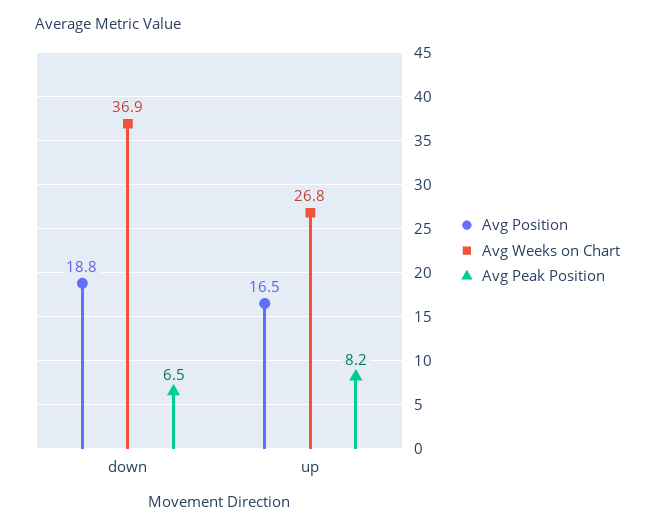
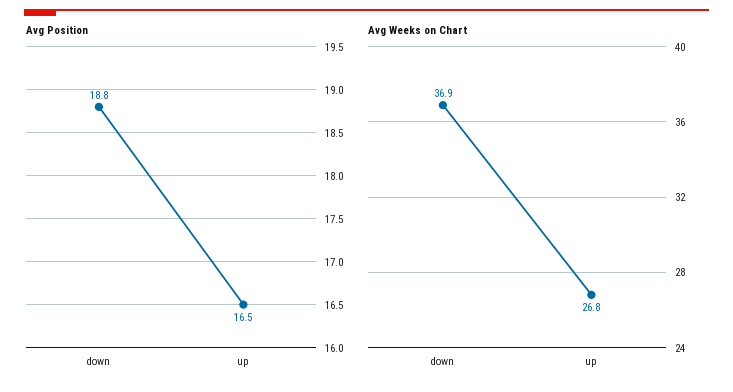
  {
    "Avg Position": {
      "down": 18.8,
      "up": 16.5
    },
    "Avg Weeks on Chart": {
      "down": 36.9,
      "up": 26.8
-   },
+   }
-   "Avg Peak Position": {
-     "down": 6.5,
-     "up": 8.2
-   }
  }

